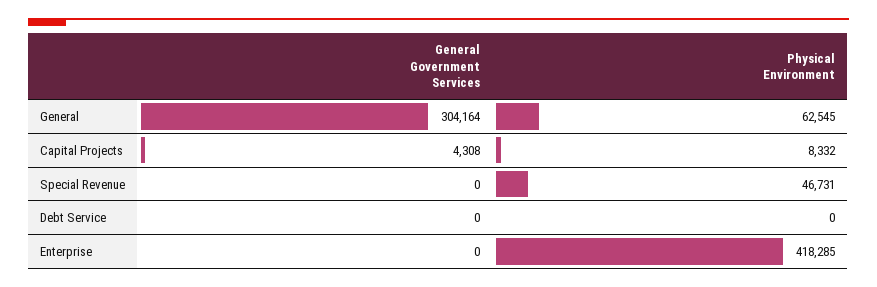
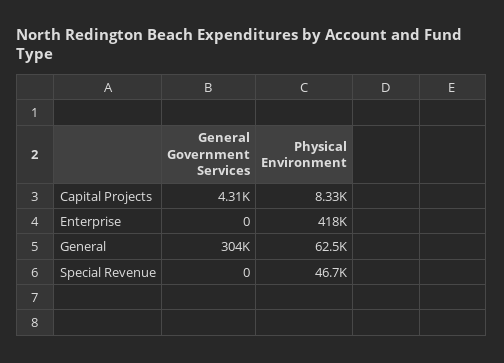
  {
    "General Government Services": {
      "General": 304164,
      "Capital Projects": 4308,
      "Special Revenue": 0,
-     "Debt Service": 0,
      "Enterprise": 0
    },
    "Physical Environment": {
      "General": 62545,
      "Capital Projects": 8332,
      "Special Revenue": 46731,
-     "Debt Service": 0,
      "Enterprise": 418285
    }
  }

